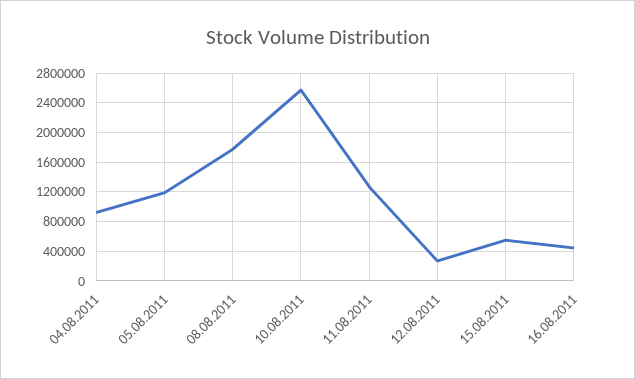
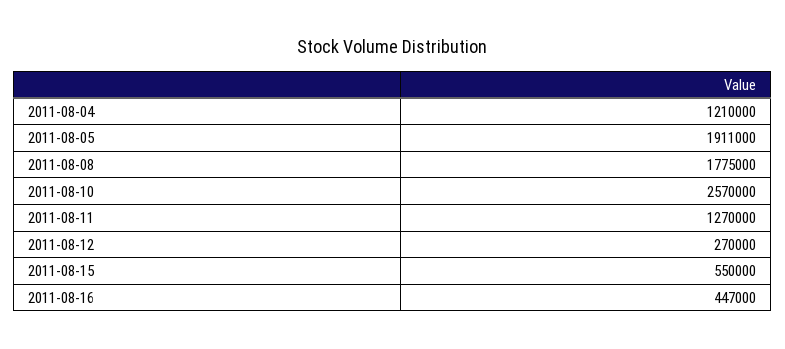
  {
-   "04.08.2011": 900000,
+   "04.08.2011": 1210000,
-   "05.08.2011": 1200000,
+   "05.08.2011": 1911000,
    "08.08.2011": 1775000,
    "10.08.2011": 2570000,
    "11.08.2011": 1270000,
    "12.08.2011": 270000,
    "15.08.2011": 550000,
    "16.08.2011": 447000
  }

